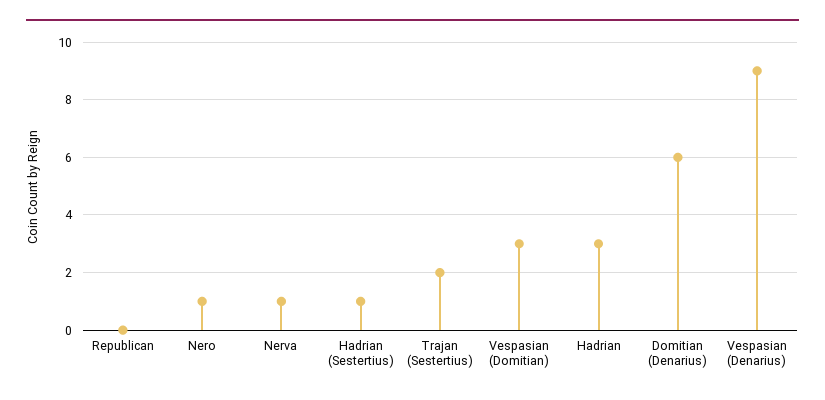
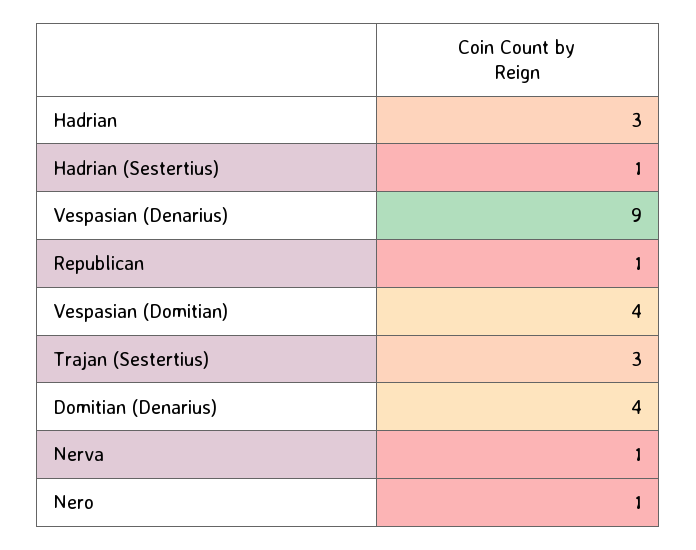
  {
-   "Republican": 0,
+   "Republican": 1,
    "Nero": 1,
    "Nerva": 1,
    "Hadrian (Sestertius)": 1,
-   "Trajan (Sestertius)": 2,
+   "Trajan (Sestertius)": 3,
-   "Vespasian (Domitian)": 3,
+   "Vespasian (Domitian)": 4,
    "Hadrian": 3,
-   "Domitian (Denarius)": 6,
+   "Domitian (Denarius)": 4,
    "Vespasian (Denarius)": 9
  }

